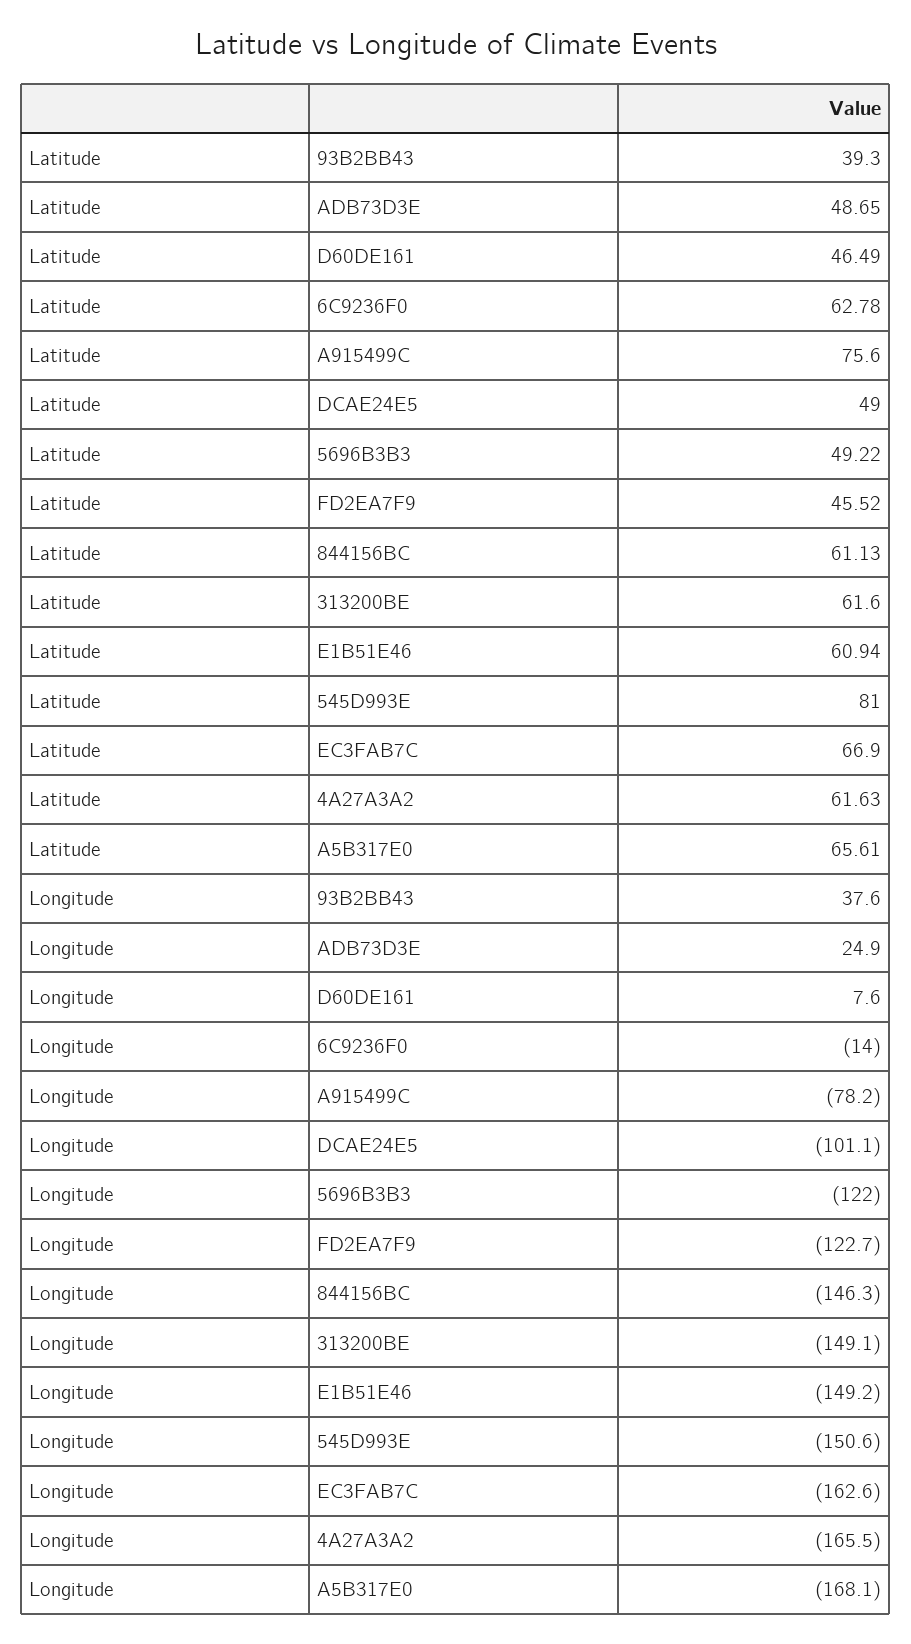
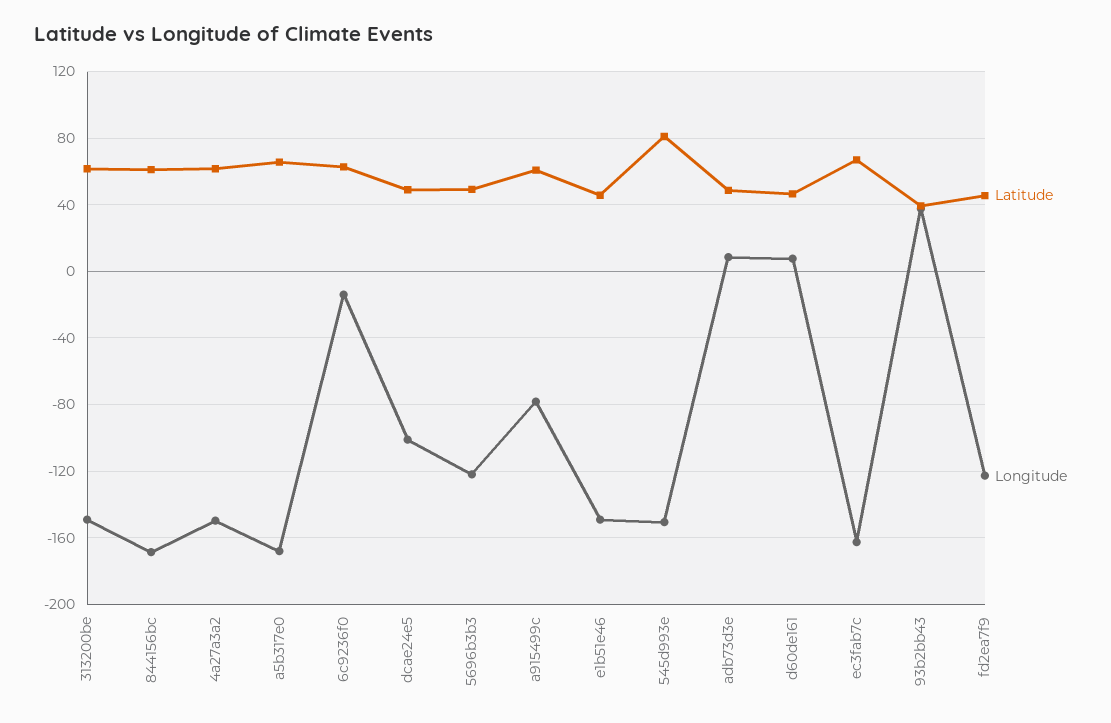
  {
    "Latitude": {
      "93B2BB43": 39.3,
      "ADB73D3E": 48.65,
      "D60DE161": 46.49,
      "6C9236F0": 62.78,
-     "A915499C": 75.6,
+     "A915499C": 60,
      "DCAE24E5": 49,
      "5696B3B3": 49.22,
      "FD2EA7F9": 45.52,
      "844156BC": 61.13,
      "313200BE": 61.6,
-     "E1B51E46": 60.94,
+     "E1B51E46": 45,
      "545D993E": 81,
      "EC3FAB7C": 66.9,
      "4A27A3A2": 61.63,
      "A5B317E0": 65.61
    },
    "Longitude": {
      "93B2BB43": 37.6,
-     "ADB73D3E": 24.9,
+     "ADB73D3E": 10,
      "D60DE161": 7.6,
      "6C9236F0": -14,
      "A915499C": -78.2,
      "DCAE24E5": -101.1,
      "5696B3B3": -122,
      "FD2EA7F9": -122.7,
-     "844156BC": -146.3,
+     "844156BC": -170,
      "313200BE": -149.1,
      "E1B51E46": -149.2,
      "545D993E": -150.6,
      "EC3FAB7C": -162.6,
-     "4A27A3A2": -165.5,
+     "4A27A3A2": -150,
      "A5B317E0": -168.1
    }
  }

